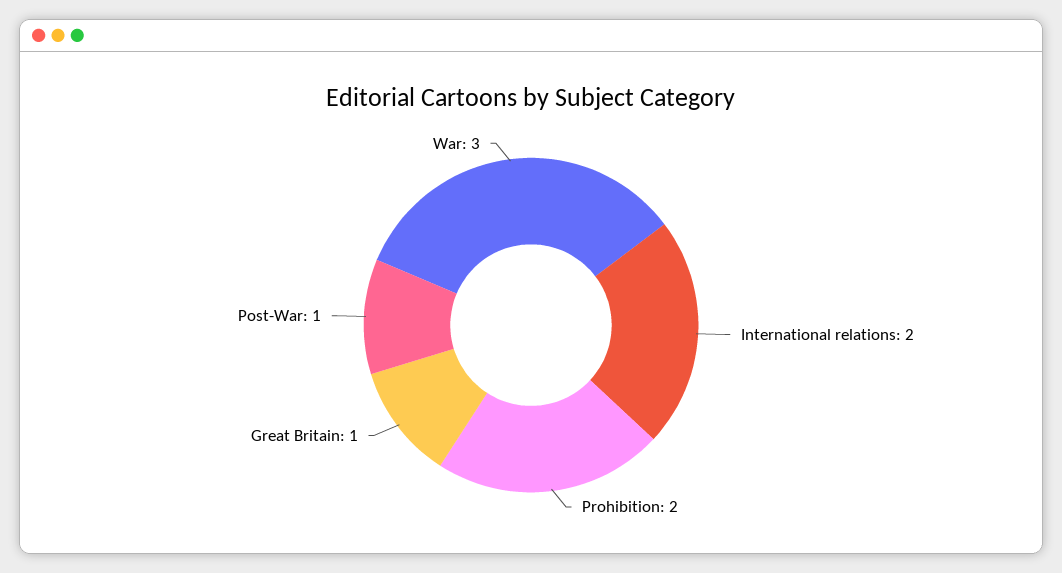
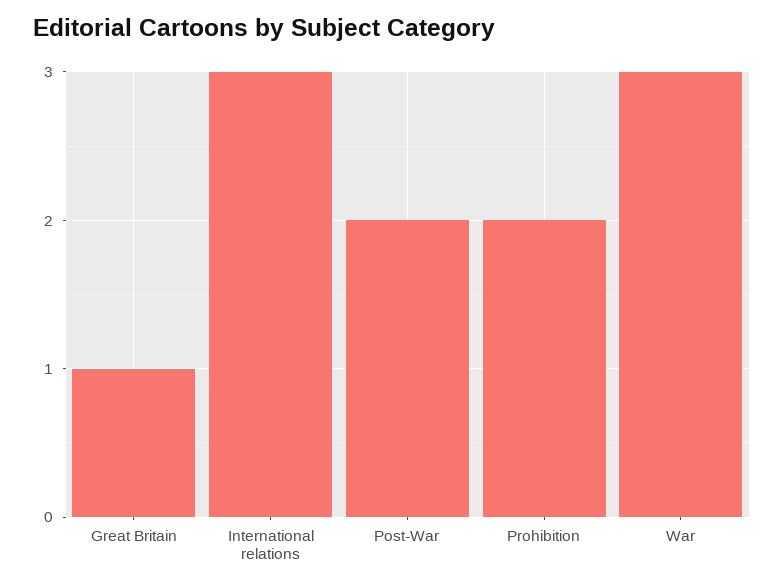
  {
-   "International relations": 2,
+   "International relations": 3,
    "Prohibition": 2,
    "Great Britain": 1,
-   "Post-War": 1,
+   "Post-War": 2,
    "War": 3
  }

